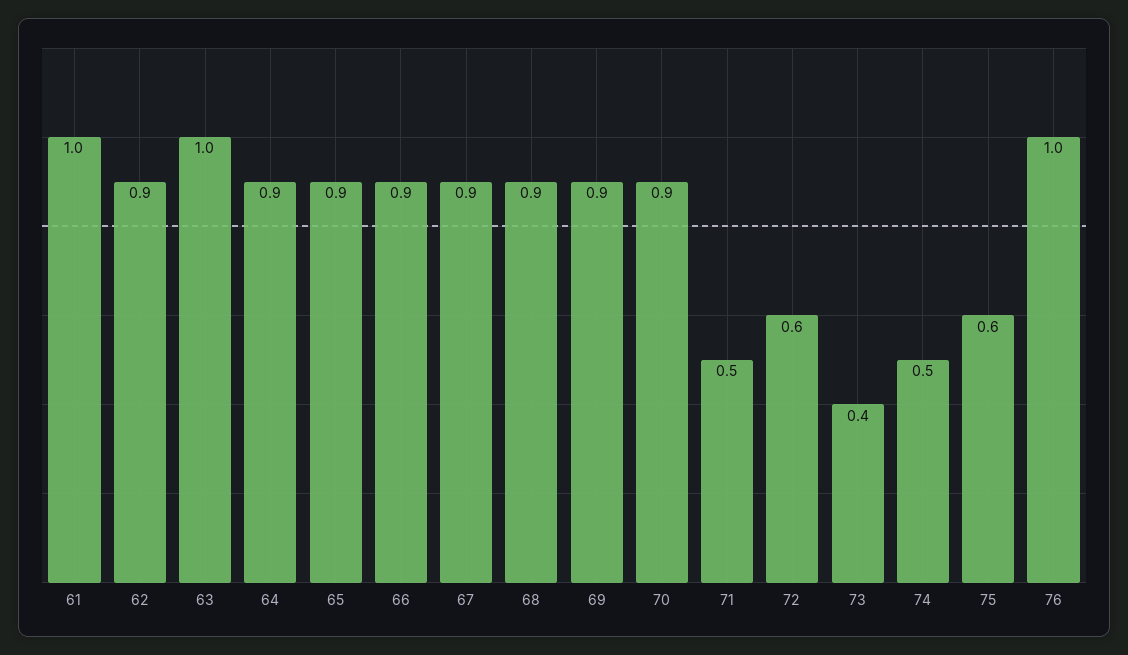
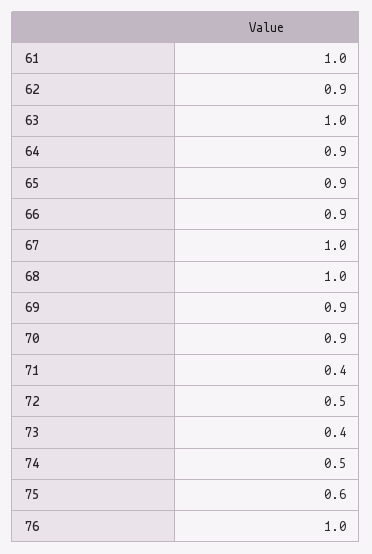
  {
    "61": 1,
    "62": 0.9,
    "63": 1,
    "64": 0.9,
    "65": 0.9,
    "66": 0.9,
-   "67": 0.9,
+   "67": 1,
-   "68": 0.9,
+   "68": 1,
    "69": 0.9,
    "70": 0.9,
-   "71": 0.5,
+   "71": 0.4,
-   "72": 0.6,
+   "72": 0.5,
    "73": 0.4,
    "74": 0.5,
    "75": 0.6,
    "76": 1
  }

